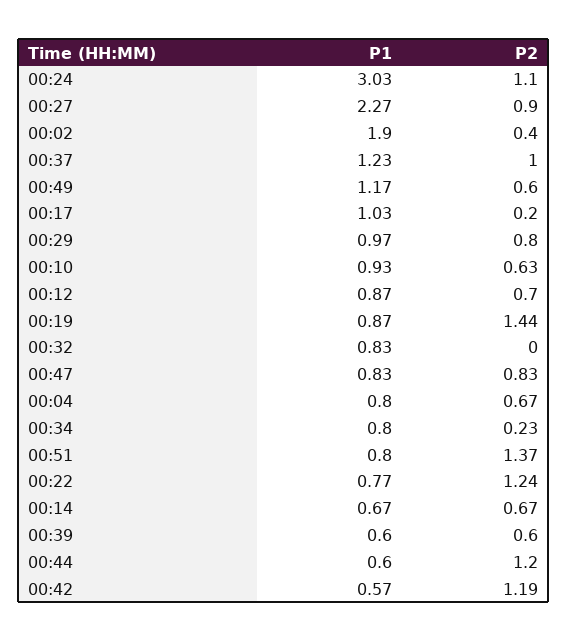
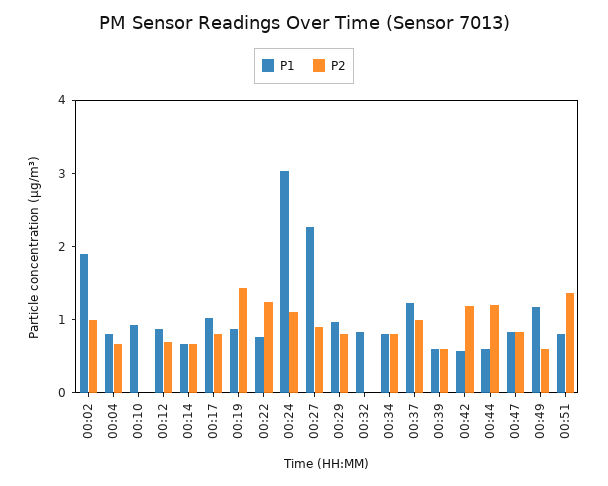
  {
    "P1": {
      "00:24": 3.03,
      "00:27": 2.27,
      "00:02": 1.9,
      "00:37": 1.23,
      "00:49": 1.17,
      "00:17": 1.03,
      "00:29": 0.97,
      "00:10": 0.93,
      "00:12": 0.87,
      "00:19": 0.87,
      "00:32": 0.83,
      "00:47": 0.83,
      "00:04": 0.8,
      "00:34": 0.8,
      "00:51": 0.8,
      "00:22": 0.77,
      "00:14": 0.67,
      "00:39": 0.6,
      "00:44": 0.6,
      "00:42": 0.57
    },
    "P2": {
      "00:24": 1.1,
      "00:27": 0.9,
-     "00:02": 0.4,
+     "00:02": 1,
      "00:37": 1,
      "00:49": 0.6,
-     "00:17": 0.2,
+     "00:17": 0.8,
      "00:29": 0.8,
-     "00:10": 0.63,
+     "00:10": 0,
      "00:12": 0.7,
      "00:19": 1.44,
      "00:32": 0,
      "00:47": 0.83,
      "00:04": 0.67,
-     "00:34": 0.23,
+     "00:34": 0.8,
      "00:51": 1.37,
      "00:22": 1.24,
      "00:14": 0.67,
      "00:39": 0.6,
      "00:44": 1.2,
      "00:42": 1.19
    }
  }

